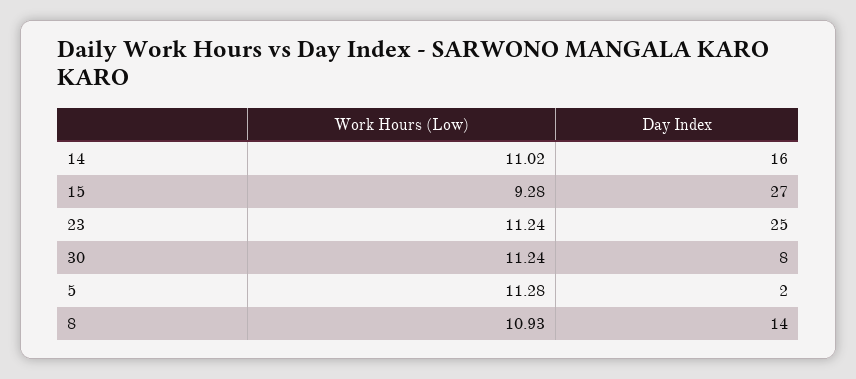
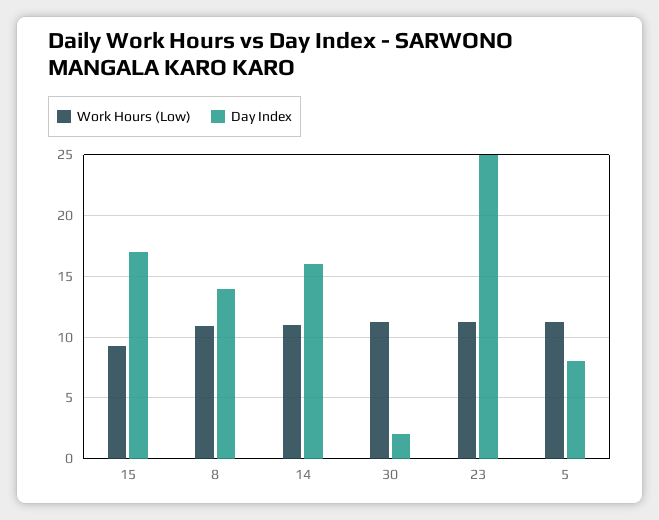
  {
    "Work Hours (Low)": {
      "14": 11.02,
      "15": 9.28,
      "23": 11.24,
      "30": 11.24,
      "5": 11.28,
      "8": 10.93
    },
    "Day Index": {
      "14": 16,
-     "15": 27,
+     "15": 17,
      "23": 25,
-     "30": 8,
+     "30": 2,
-     "5": 2,
+     "5": 8,
      "8": 14
    }
  }

